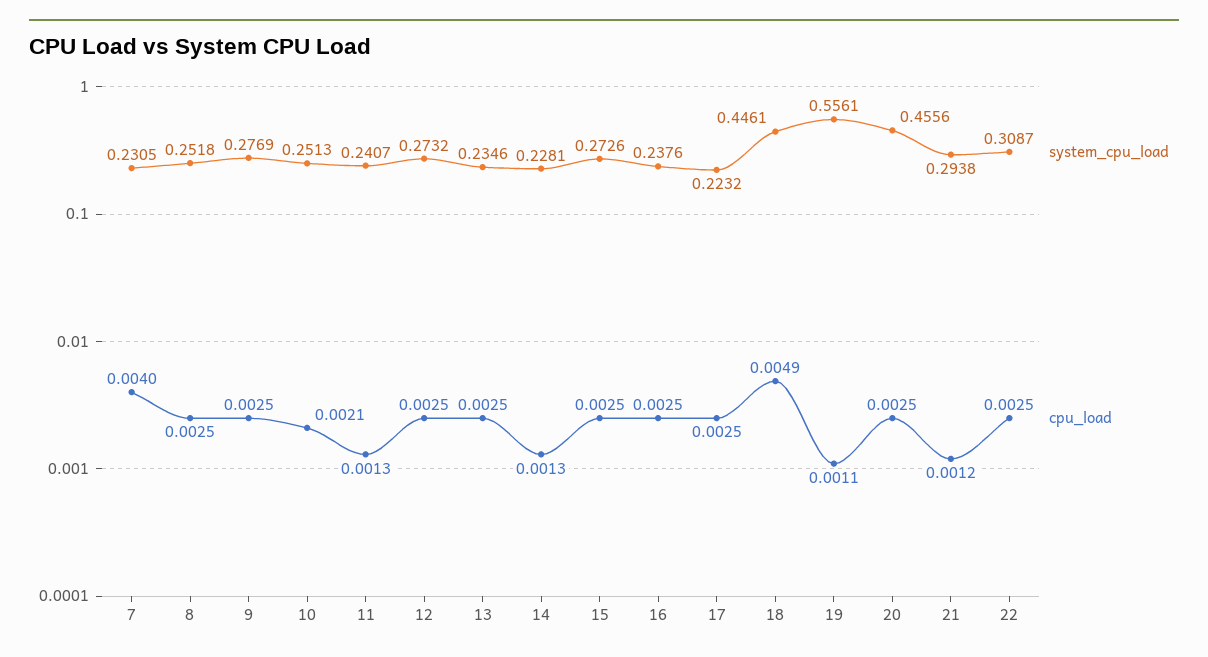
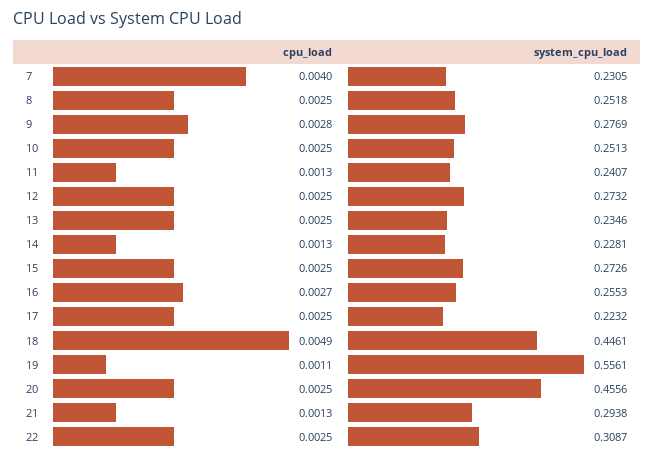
  {
    "system_cpu_load": {
      "7": 0.2305,
      "8": 0.2518,
      "9": 0.2769,
      "10": 0.2513,
      "11": 0.2407,
      "12": 0.2732,
      "13": 0.2346,
      "14": 0.2281,
      "15": 0.2726,
-     "16": 0.2376,
+     "16": 0.2553,
      "17": 0.2232,
      "18": 0.4461,
      "19": 0.5561,
      "20": 0.4556,
      "21": 0.2938,
      "22": 0.3087
    },
    "cpu_load": {
      "7": 0.004,
      "8": 0.0025,
-     "9": 0.0025,
+     "9": 0.0028,
-     "10": 0.0021,
+     "10": 0.0025,
      "11": 0.0013,
      "12": 0.0025,
      "13": 0.0025,
      "14": 0.0013,
      "15": 0.0025,
-     "16": 0.0025,
+     "16": 0.0027,
      "17": 0.0025,
      "18": 0.0049,
      "19": 0.0011,
      "20": 0.0025,
-     "21": 0.0012,
+     "21": 0.0013,
      "22": 0.0025
    }
  }

